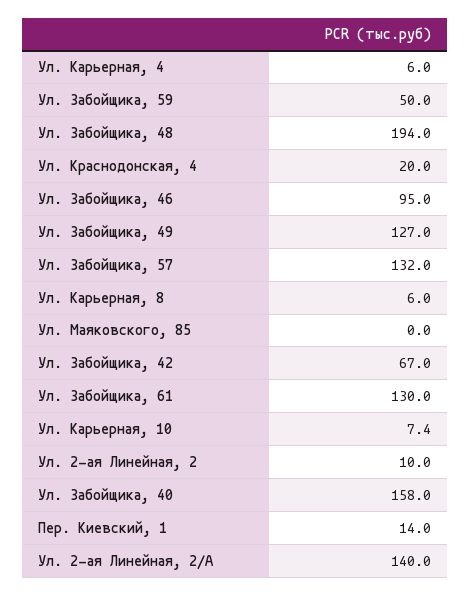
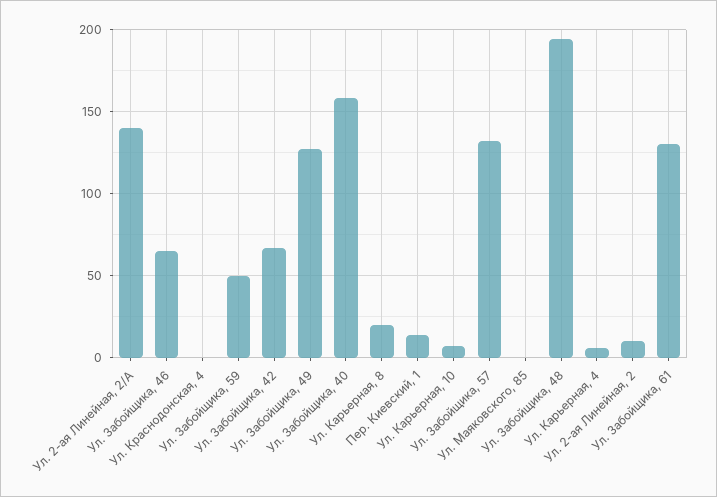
  {
    "Ул. Карьерная, 4": 6,
    "Ул. Забойщика, 59": 50,
    "Ул. Забойщика, 48": 194,
-   "Ул. Краснодонская, 4": 20,
+   "Ул. Краснодонская, 4": 0,
-   "Ул. Забойщика, 46": 95,
+   "Ул. Забойщика, 46": 65,
    "Ул. Забойщика, 49": 127,
    "Ул. Забойщика, 57": 132,
-   "Ул. Карьерная, 8": 6,
+   "Ул. Карьерная, 8": 20,
    "Ул. Маяковского, 85": 0,
    "Ул. Забойщика, 42": 67,
    "Ул. Забойщика, 61": 130,
    "Ул. Карьерная, 10": 7.4,
    "Ул. 2-ая Линейная, 2": 10,
    "Ул. Забойщика, 40": 158,
    "Пер. Киевский, 1": 14,
    "Ул. 2-ая Линейная, 2/A": 140
  }

